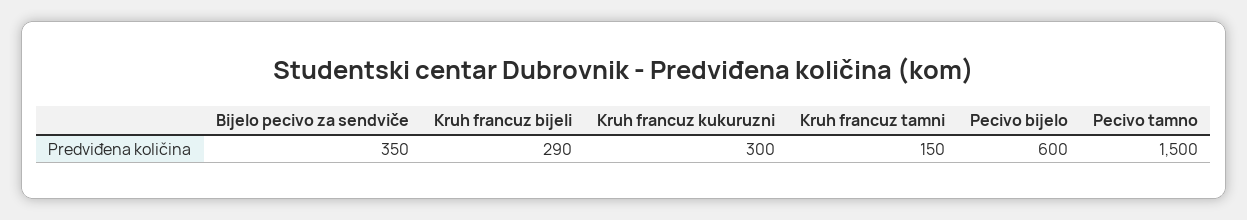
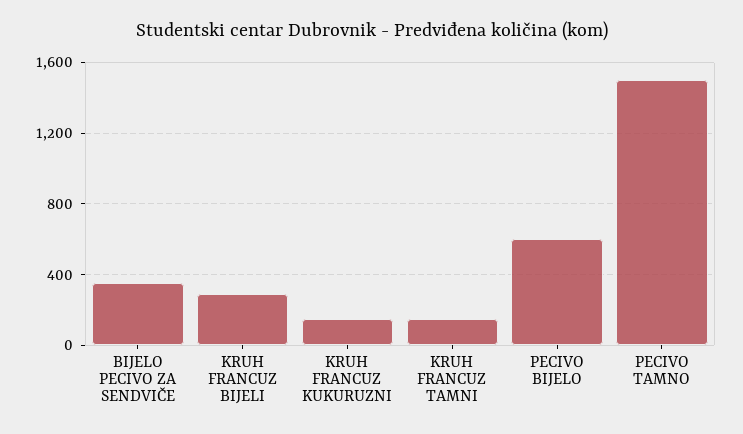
  {
    "Bijelo pecivo za sendviče": 350,
    "Kruh francuz bijeli": 290,
-   "Kruh francuz kukuruzni": 300,
+   "Kruh francuz kukuruzni": 150,
    "Kruh francuz tamni": 150,
    "Pecivo bijelo": 600,
    "Pecivo tamno": 1500
  }

